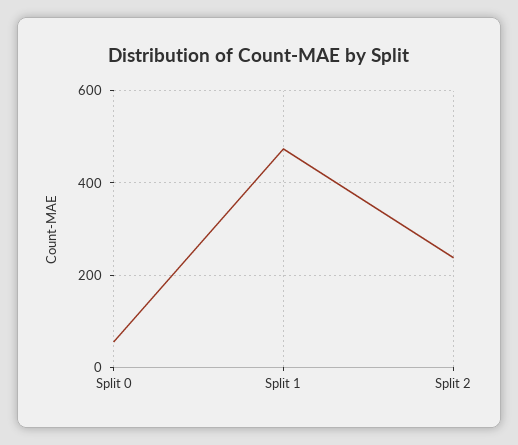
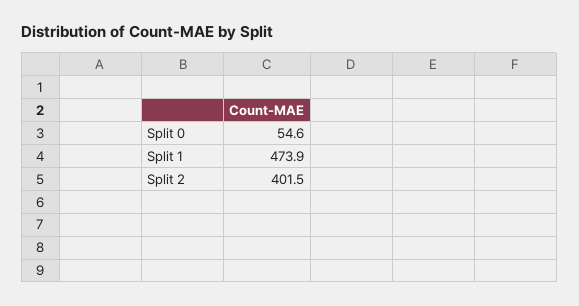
  {
    "Split 0": 54.6,
    "Split 1": 473.9,
-   "Split 2": 240
+   "Split 2": 401.5
  }

